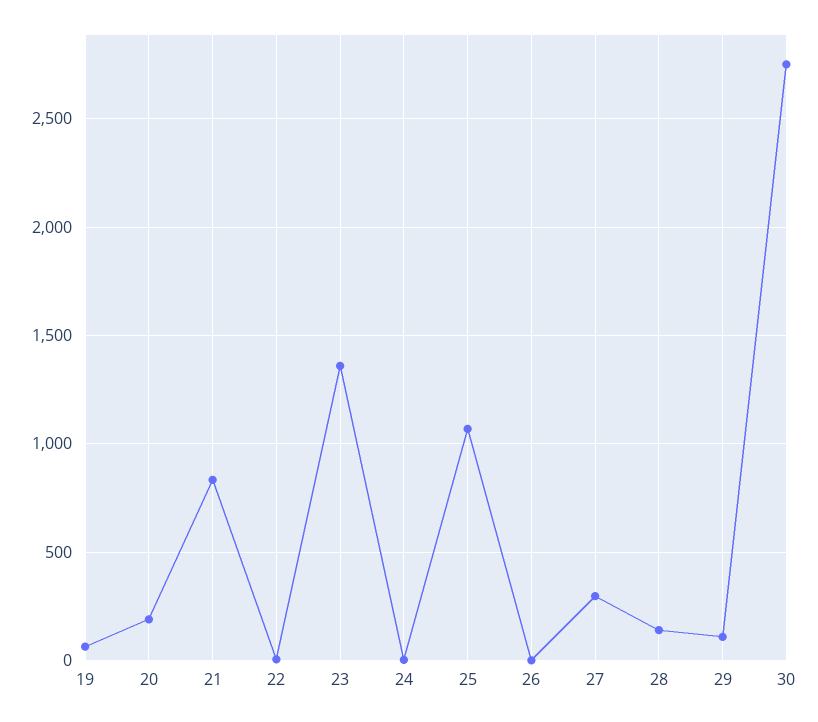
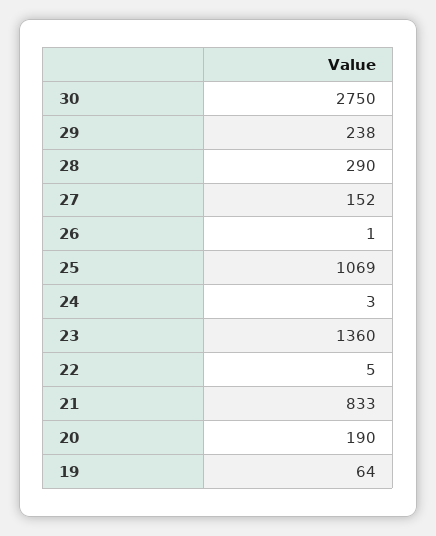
  {
    "19": 64,
    "20": 190,
    "21": 833,
    "22": 5,
    "23": 1360,
    "24": 3,
    "25": 1069,
    "26": 1,
-   "27": 300,
+   "27": 152,
-   "28": 150,
+   "28": 290,
-   "29": 100,
+   "29": 238,
    "30": 2750
  }

